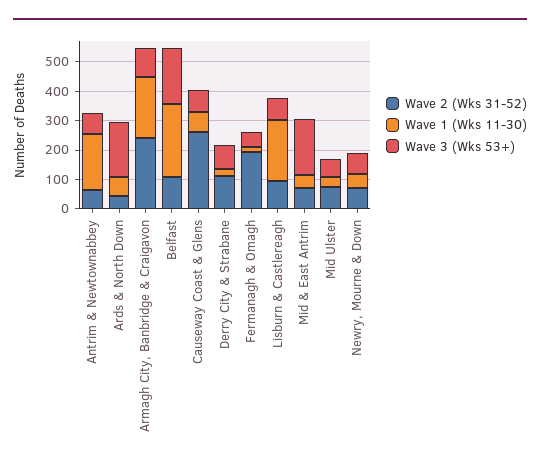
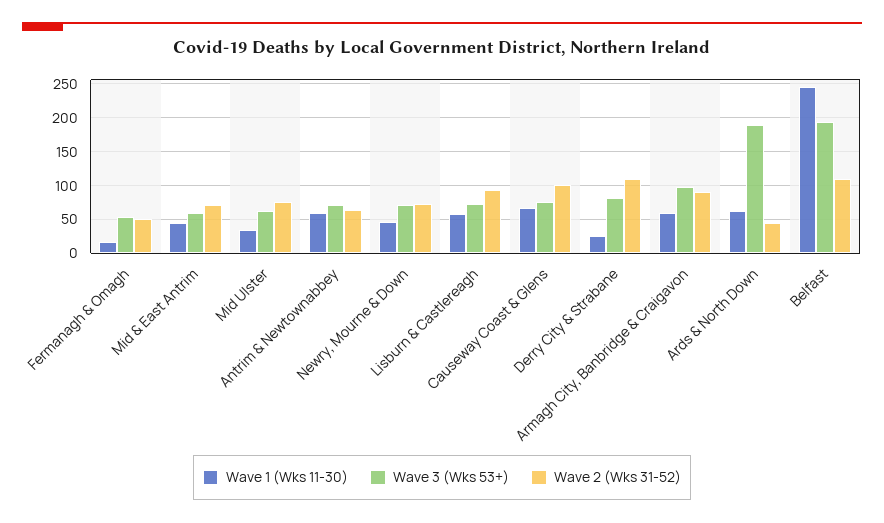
  {
    "Wave 2 (Wks 31-52)": {
      "Antrim & Newtownabbey": 60,
      "Ards & North Down": 50,
-     "Armagh City, Banbridge & Craigavon": 250,
+     "Armagh City, Banbridge & Craigavon": 90,
      "Belfast": 110,
-     "Causeway Coast & Glens": 250,
+     "Causeway Coast & Glens": 100,
      "Derry City & Strabane": 110,
-     "Fermanagh & Omagh": 200,
+     "Fermanagh & Omagh": 50,
      "Lisburn & Castlereagh": 90,
      "Mid & East Antrim": 70,
      "Mid Ulster": 80,
      "Newry, Mourne & Down": 70
    },
    "Wave 1 (Wks 11-30)": {
-     "Antrim & Newtownabbey": 200,
+     "Antrim & Newtownabbey": 60,
      "Ards & North Down": 60,
-     "Armagh City, Banbridge & Craigavon": 200,
+     "Armagh City, Banbridge & Craigavon": 60,
      "Belfast": 250,
      "Causeway Coast & Glens": 70,
      "Derry City & Strabane": 30,
      "Fermanagh & Omagh": 20,
-     "Lisburn & Castlereagh": 200,
+     "Lisburn & Castlereagh": 60,
      "Mid & East Antrim": 50,
      "Mid Ulster": 30,
      "Newry, Mourne & Down": 50
    },
    "Wave 3 (Wks 53+)": {
      "Antrim & Newtownabbey": 70,
      "Ards & North Down": 190,
      "Armagh City, Banbridge & Craigavon": 100,
      "Belfast": 190,
      "Causeway Coast & Glens": 80,
      "Derry City & Strabane": 80,
      "Fermanagh & Omagh": 50,
      "Lisburn & Castlereagh": 70,
-     "Mid & East Antrim": 200,
+     "Mid & East Antrim": 60,
      "Mid Ulster": 60,
      "Newry, Mourne & Down": 70
    }
  }

